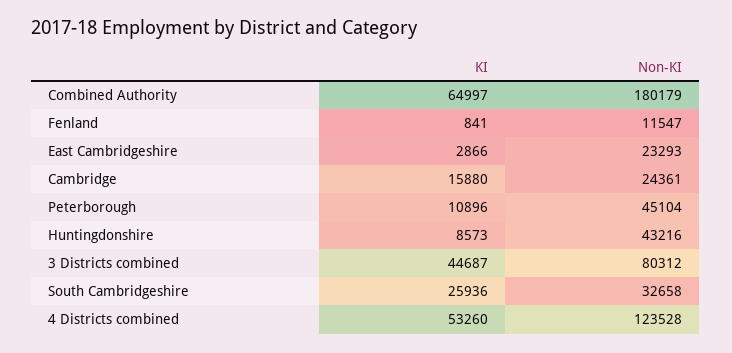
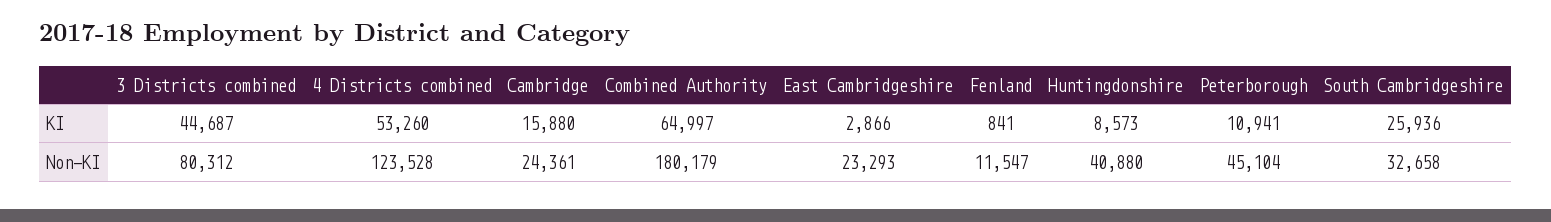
  {
    "KI": {
      "Combined Authority": 64997,
      "Fenland": 841,
      "East Cambridgeshire": 2866,
      "Cambridge": 15880,
-     "Peterborough": 10896,
+     "Peterborough": 10941,
      "Huntingdonshire": 8573,
      "3 Districts combined": 44687,
      "South Cambridgeshire": 25936,
      "4 Districts combined": 53260
    },
    "Non-KI": {
      "Combined Authority": 180179,
      "Fenland": 11547,
      "East Cambridgeshire": 23293,
      "Cambridge": 24361,
      "Peterborough": 45104,
-     "Huntingdonshire": 43216,
+     "Huntingdonshire": 40880,
      "3 Districts combined": 80312,
      "South Cambridgeshire": 32658,
      "4 Districts combined": 123528
    }
  }

